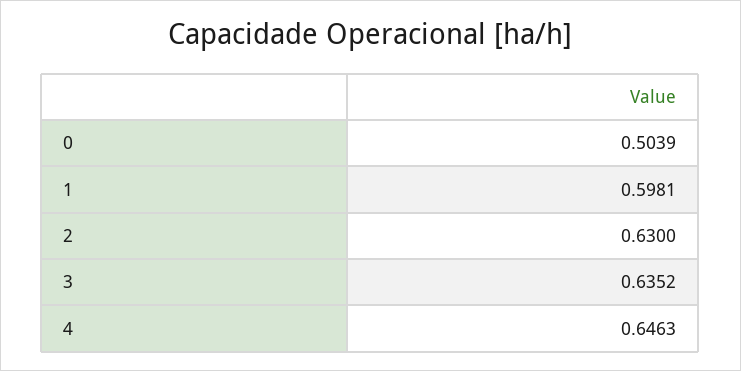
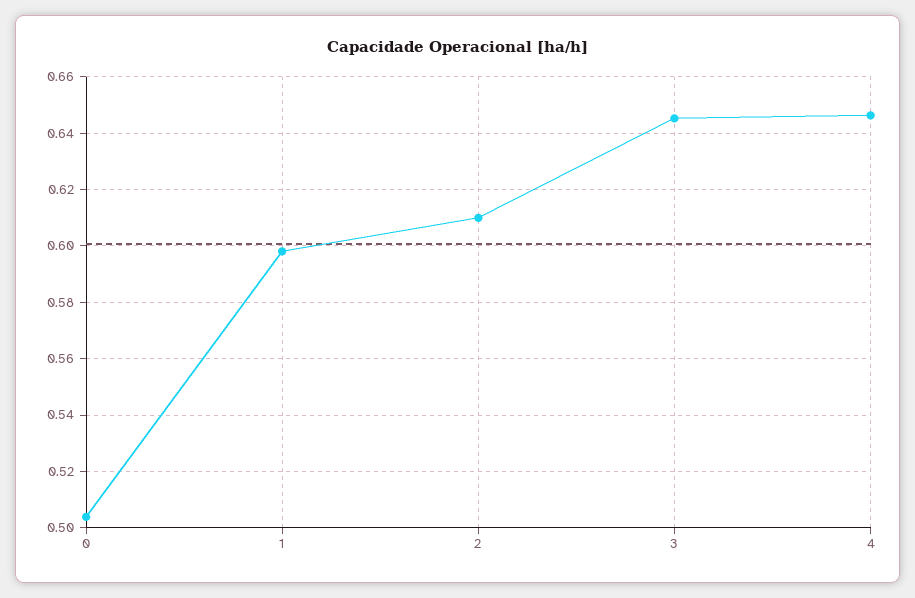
  {
    "0": 0.5039,
    "1": 0.5981,
-   "2": 0.63,
+   "2": 0.61,
-   "3": 0.6352,
+   "3": 0.645,
    "4": 0.6463
  }

